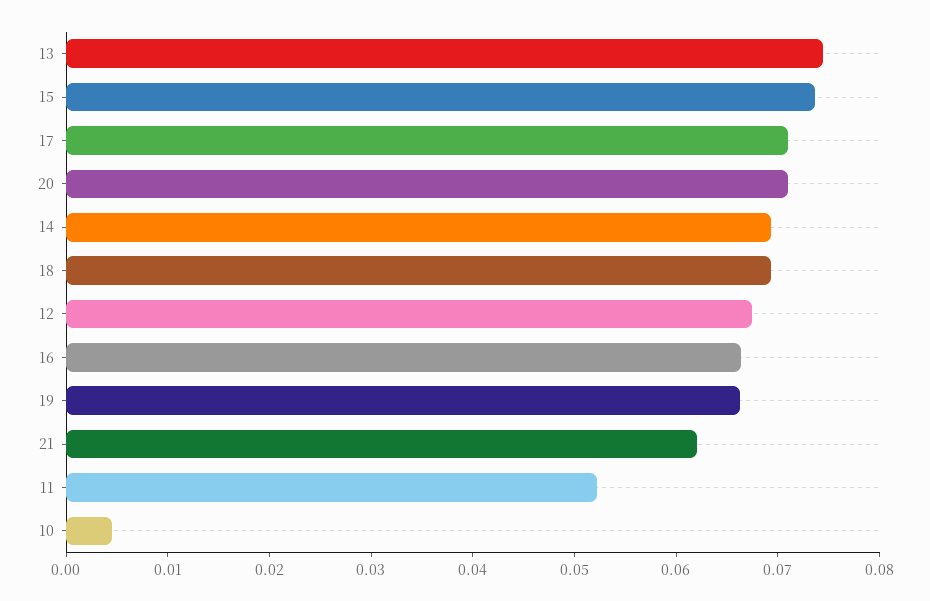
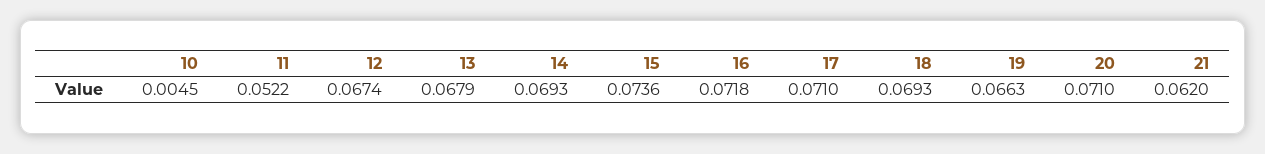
  {
-   "13": 0.074,
+   "13": 0.0679,
    "15": 0.0736,
    "17": 0.071,
    "20": 0.071,
    "14": 0.0693,
    "18": 0.0693,
    "12": 0.0674,
-   "16": 0.066,
+   "16": 0.0718,
    "19": 0.0663,
    "21": 0.062,
    "11": 0.0522,
    "10": 0.0045
  }

